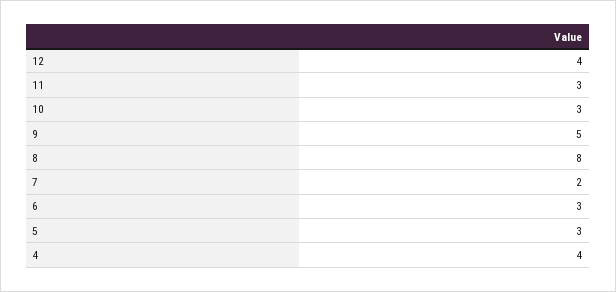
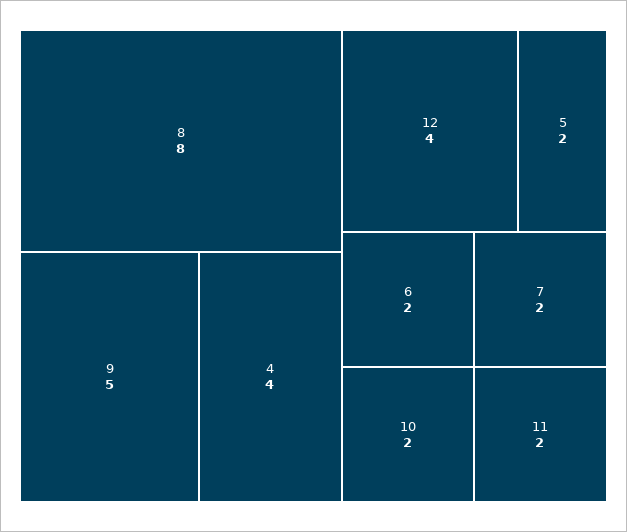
  {
    "12": 4,
-   "11": 3,
+   "11": 2,
-   "10": 3,
+   "10": 2,
    "9": 5,
    "8": 8,
    "7": 2,
-   "6": 3,
+   "6": 2,
-   "5": 3,
+   "5": 2,
    "4": 4
  }

